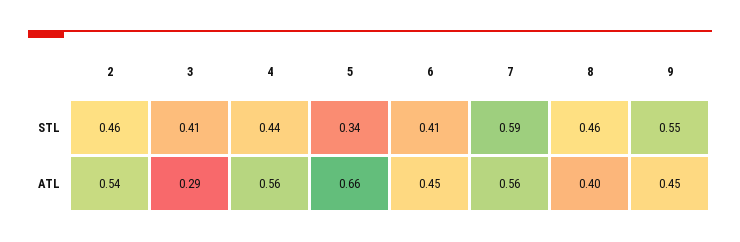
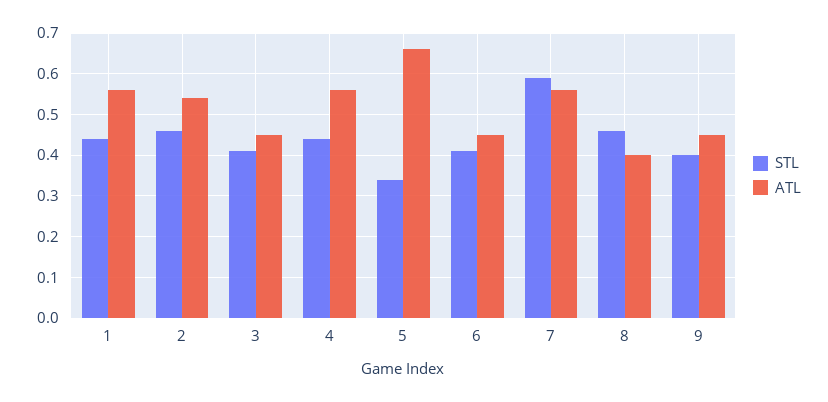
  {
    "STL": {
      "2": 0.46,
      "3": 0.41,
      "4": 0.44,
      "5": 0.34,
      "6": 0.41,
      "7": 0.59,
      "8": 0.46,
-     "9": 0.55
+     "9": 0.4,
+     "1": 0.45
    },
    "ATL": {
      "2": 0.54,
-     "3": 0.29,
+     "3": 0.45,
      "4": 0.56,
      "5": 0.66,
      "6": 0.45,
      "7": 0.56,
      "8": 0.4,
-     "9": 0.45
+     "9": 0.45,
+     "1": 0.55
    }
  }

